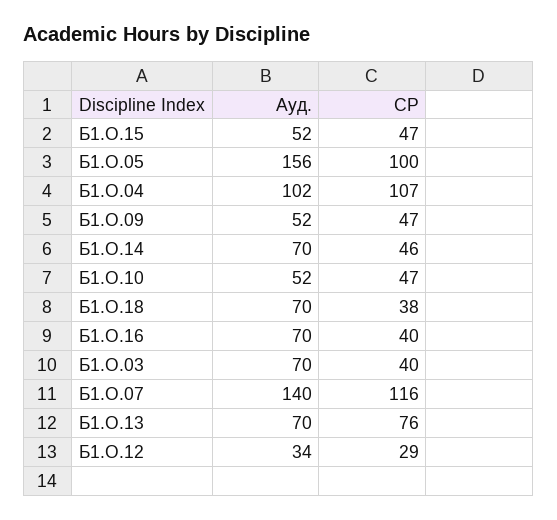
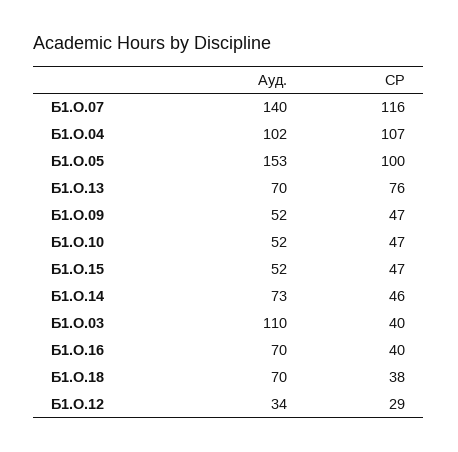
  {
    "Ауд.": {
      "Б1.О.15": 52,
-     "Б1.О.05": 156,
+     "Б1.О.05": 153,
      "Б1.О.04": 102,
      "Б1.О.09": 52,
-     "Б1.О.14": 70,
+     "Б1.О.14": 73,
      "Б1.О.10": 52,
      "Б1.О.18": 70,
      "Б1.О.16": 70,
-     "Б1.О.03": 70,
+     "Б1.О.03": 110,
      "Б1.О.07": 140,
      "Б1.О.13": 70,
      "Б1.О.12": 34
    },
    "СР": {
      "Б1.О.15": 47,
      "Б1.О.05": 100,
      "Б1.О.04": 107,
      "Б1.О.09": 47,
      "Б1.О.14": 46,
      "Б1.О.10": 47,
      "Б1.О.18": 38,
      "Б1.О.16": 40,
      "Б1.О.03": 40,
      "Б1.О.07": 116,
      "Б1.О.13": 76,
      "Б1.О.12": 29
    }
  }

